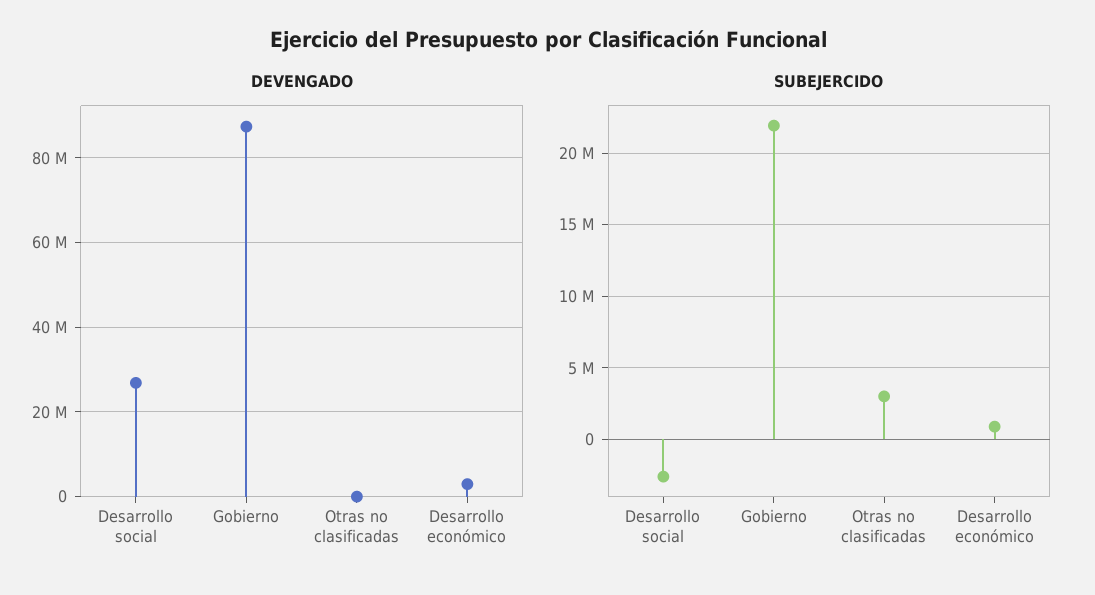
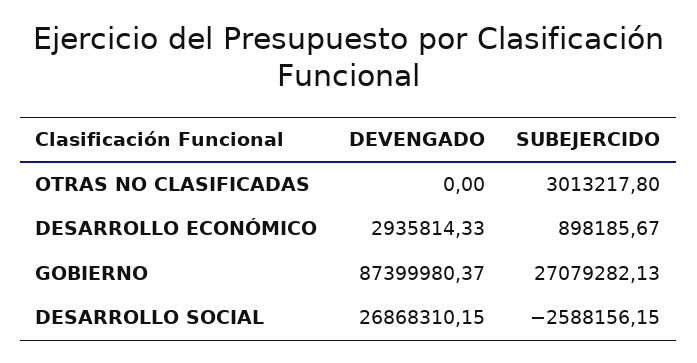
  {
    "DEVENGADO": {
      "Desarrollo social": 26868310.15,
      "Gobierno": 87399980.37,
      "Otras no clasificadas": 0,
      "Desarrollo económico": 2935814.33
    },
    "SUBEJERCIDO": {
      "Desarrollo social": -2588156.15,
-     "Gobierno": 22000000,
+     "Gobierno": 27079282.13,
      "Otras no clasificadas": 3013217.8,
      "Desarrollo económico": 898185.67
    }
  }

